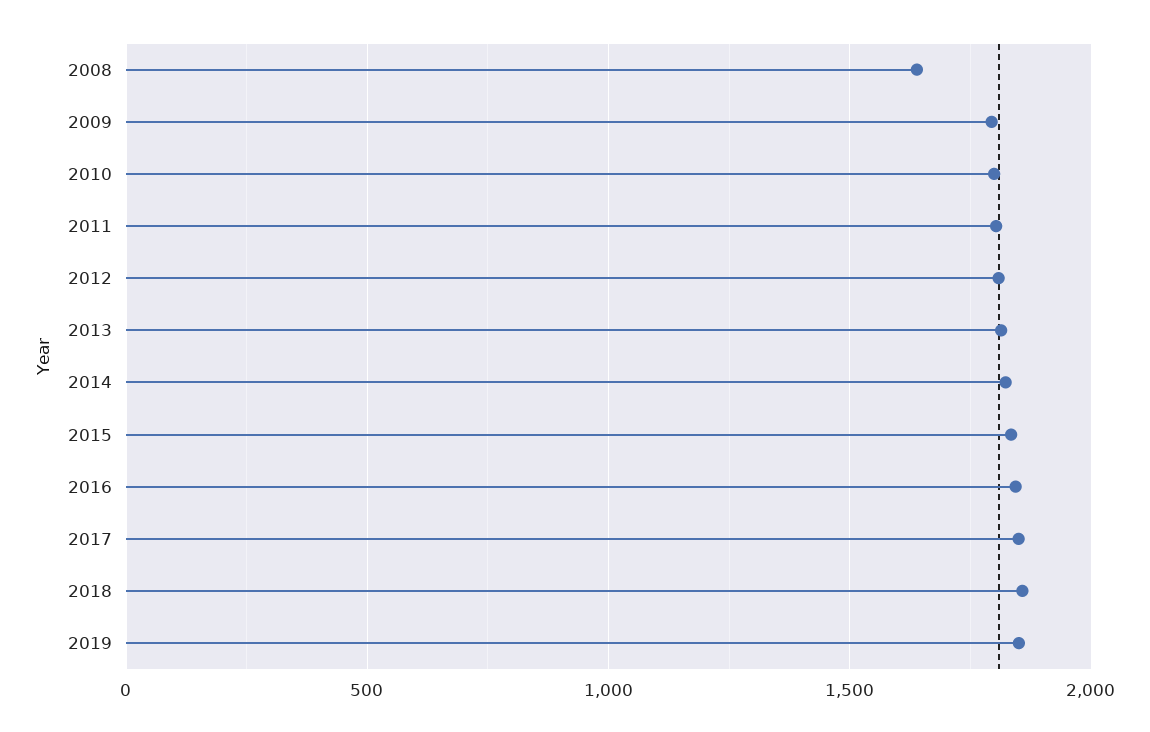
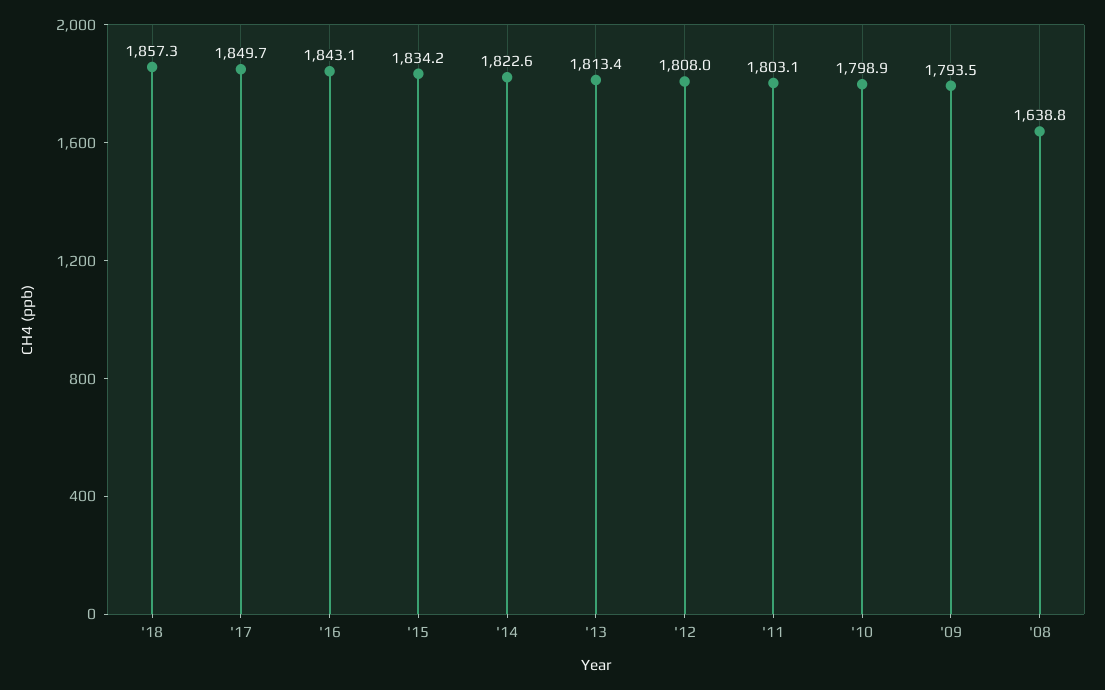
  {
    "2008": 1638.8,
    "2009": 1793.5,
    "2010": 1798.9,
    "2011": 1803.1,
    "2012": 1808,
    "2013": 1813.4,
    "2014": 1822.6,
    "2015": 1834.2,
    "2016": 1843.1,
    "2017": 1849.7,
-   "2018": 1857.3,
+   "2018": 1857.3
-   "2019": 1850
  }

